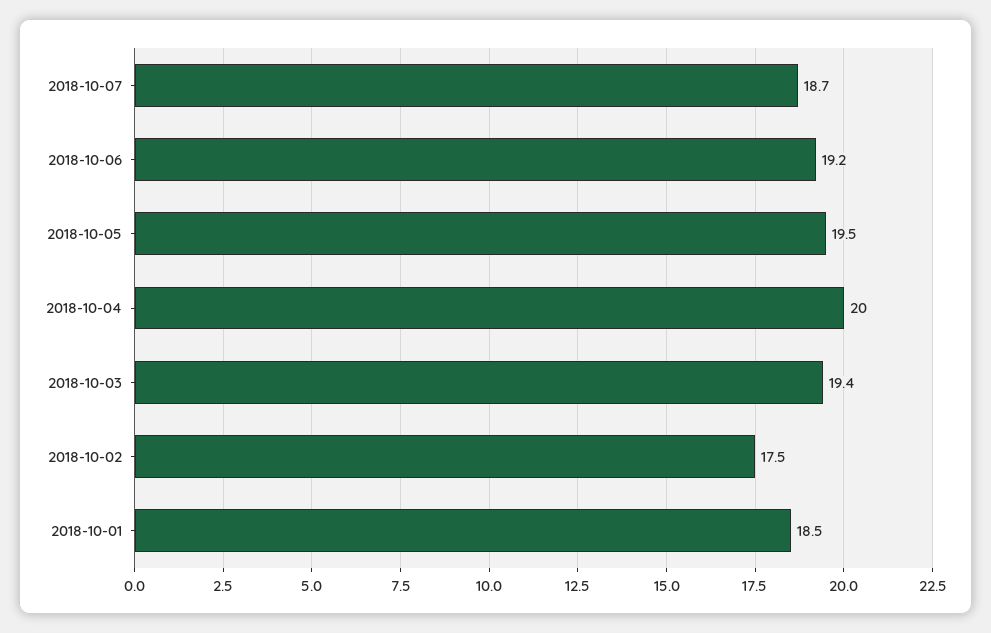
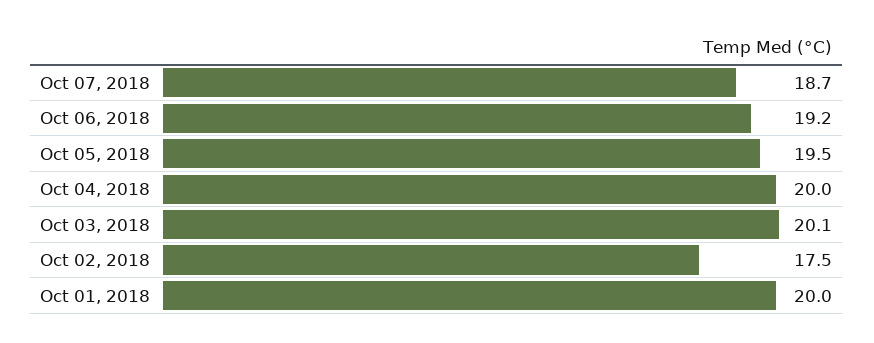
  {
    "2018-10-07": 18.7,
    "2018-10-06": 19.2,
    "2018-10-05": 19.5,
    "2018-10-04": 20,
-   "2018-10-03": 19.4,
+   "2018-10-03": 20.1,
    "2018-10-02": 17.5,
-   "2018-10-01": 18.5
+   "2018-10-01": 20
  }

